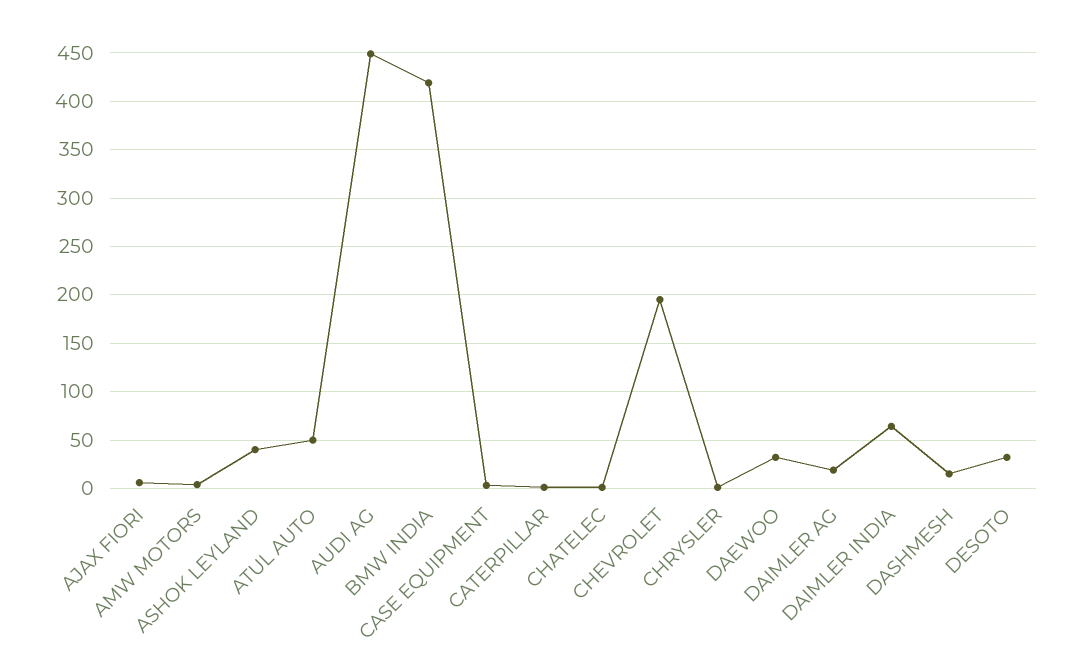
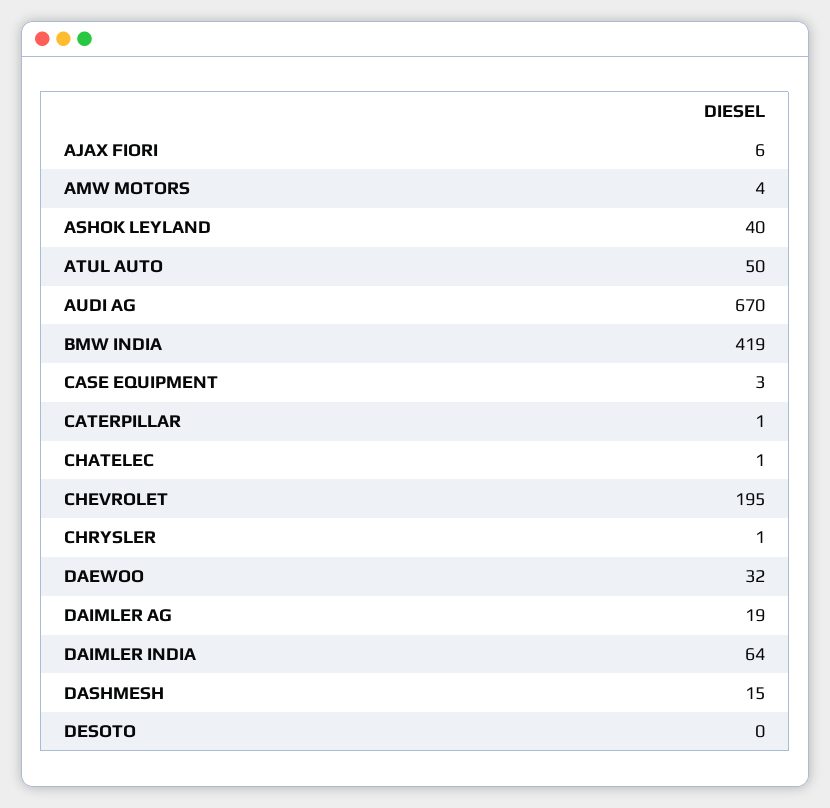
  {
    "AJAX FIORI": 6,
    "AMW MOTORS": 4,
    "ASHOK LEYLAND": 40,
    "ATUL AUTO": 50,
-   "AUDI AG": 450,
+   "AUDI AG": 670,
    "BMW INDIA": 419,
    "CASE EQUIPMENT": 3,
    "CATERPILLAR": 1,
    "CHATELEC": 1,
    "CHEVROLET": 195,
    "CHRYSLER": 1,
    "DAEWOO": 32,
    "DAIMLER AG": 19,
    "DAIMLER INDIA": 64,
    "DASHMESH": 15,
-   "DESOTO": 30
+   "DESOTO": 0
  }

